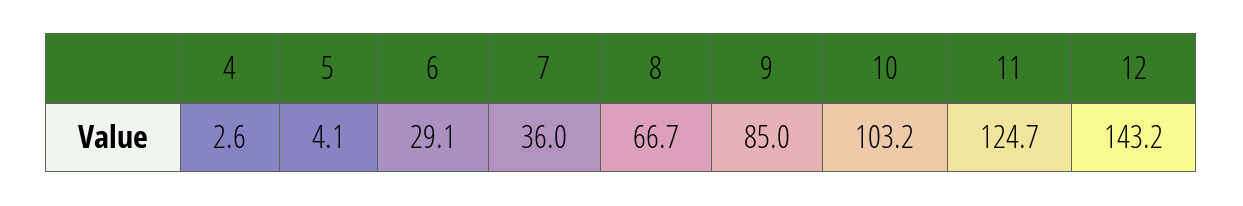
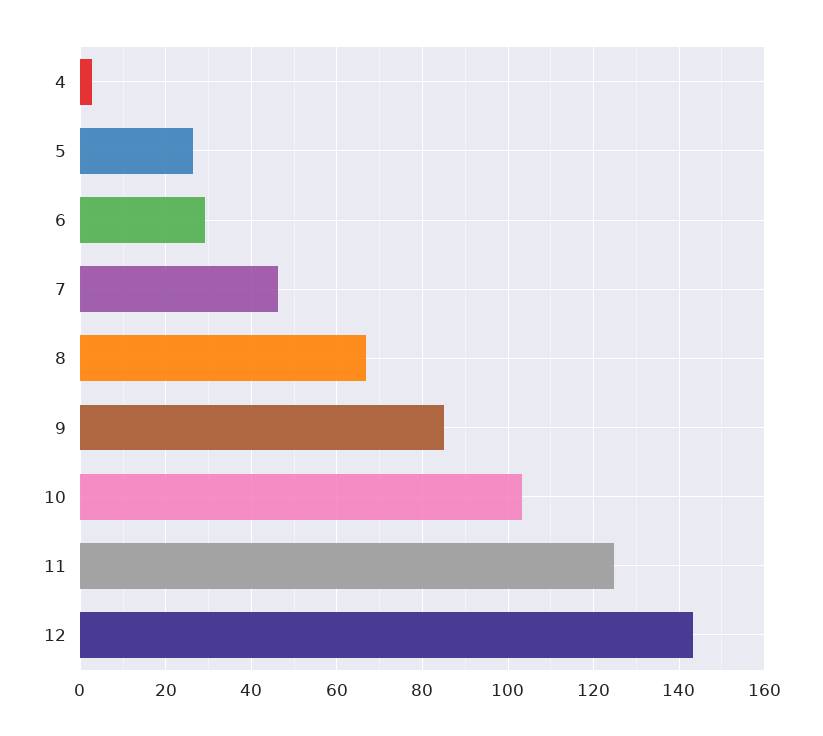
  {
    "4": 2.6,
-   "5": 4.1,
+   "5": 26,
    "6": 29.1,
-   "7": 36,
+   "7": 46,
    "8": 66.7,
    "9": 85,
    "10": 103.2,
    "11": 124.7,
    "12": 143.2
  }

